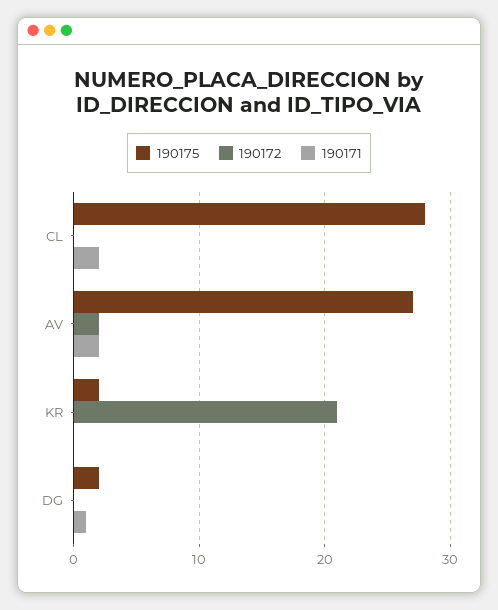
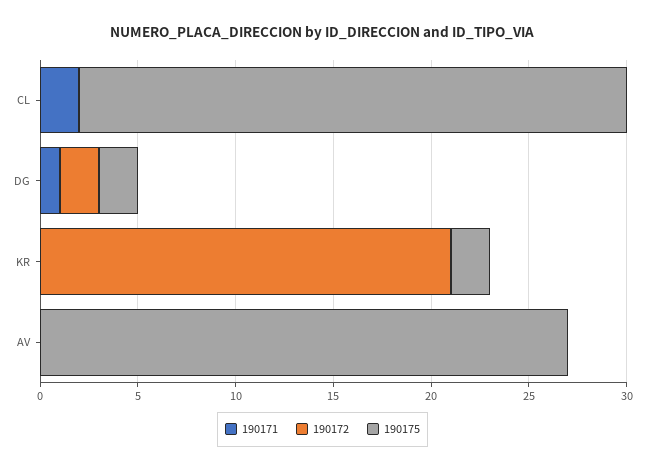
  {
    "190175": {
      "CL": 28,
      "AV": 27,
      "KR": 2,
      "DG": 2
    },
    "190172": {
      "CL": 0,
-     "AV": 2,
+     "AV": 0,
      "KR": 21,
-     "DG": 0
+     "DG": 2
    },
    "190171": {
      "CL": 2,
-     "AV": 2,
+     "AV": 0,
      "KR": 0,
      "DG": 1
    }
  }

